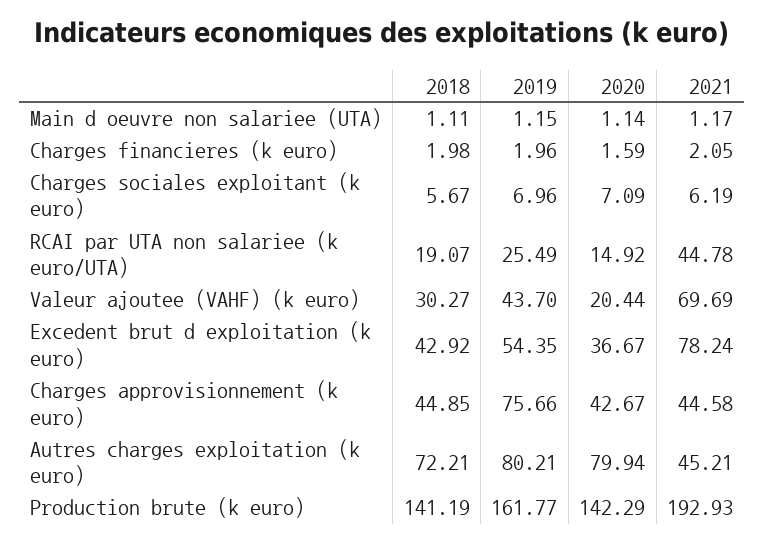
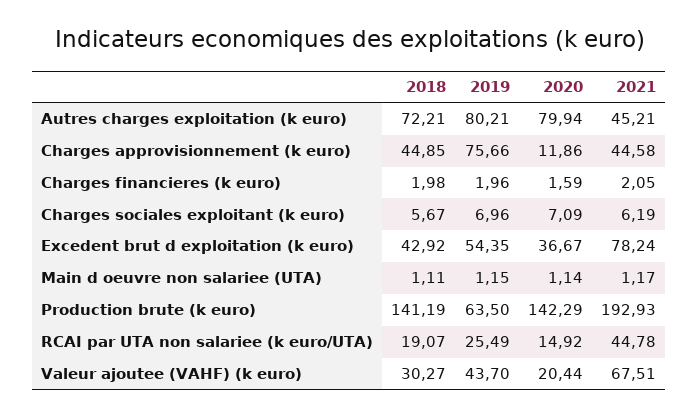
  {
    "2018": {
      "Main d oeuvre non salariee (UTA)": 1.11,
      "Charges financieres (k euro)": 1.98,
      "Charges sociales exploitant (k euro)": 5.67,
      "RCAI par UTA non salariee (k euro/UTA)": 19.07,
      "Valeur ajoutee (VAHF) (k euro)": 30.27,
      "Excedent brut d exploitation (k euro)": 42.92,
      "Charges approvisionnement (k euro)": 44.85,
      "Autres charges exploitation (k euro)": 72.21,
      "Production brute (k euro)": 141.19
    },
    "2019": {
      "Main d oeuvre non salariee (UTA)": 1.15,
      "Charges financieres (k euro)": 1.96,
      "Charges sociales exploitant (k euro)": 6.96,
      "RCAI par UTA non salariee (k euro/UTA)": 25.49,
      "Valeur ajoutee (VAHF) (k euro)": 43.7,
      "Excedent brut d exploitation (k euro)": 54.35,
      "Charges approvisionnement (k euro)": 75.66,
      "Autres charges exploitation (k euro)": 80.21,
-     "Production brute (k euro)": 161.77
+     "Production brute (k euro)": 63.5
    },
    "2020": {
      "Main d oeuvre non salariee (UTA)": 1.14,
      "Charges financieres (k euro)": 1.59,
      "Charges sociales exploitant (k euro)": 7.09,
      "RCAI par UTA non salariee (k euro/UTA)": 14.92,
      "Valeur ajoutee (VAHF) (k euro)": 20.44,
      "Excedent brut d exploitation (k euro)": 36.67,
-     "Charges approvisionnement (k euro)": 42.67,
+     "Charges approvisionnement (k euro)": 11.86,
      "Autres charges exploitation (k euro)": 79.94,
      "Production brute (k euro)": 142.29
    },
    "2021": {
      "Main d oeuvre non salariee (UTA)": 1.17,
      "Charges financieres (k euro)": 2.05,
      "Charges sociales exploitant (k euro)": 6.19,
      "RCAI par UTA non salariee (k euro/UTA)": 44.78,
-     "Valeur ajoutee (VAHF) (k euro)": 69.69,
+     "Valeur ajoutee (VAHF) (k euro)": 67.51,
      "Excedent brut d exploitation (k euro)": 78.24,
      "Charges approvisionnement (k euro)": 44.58,
      "Autres charges exploitation (k euro)": 45.21,
      "Production brute (k euro)": 192.93
    }
  }

